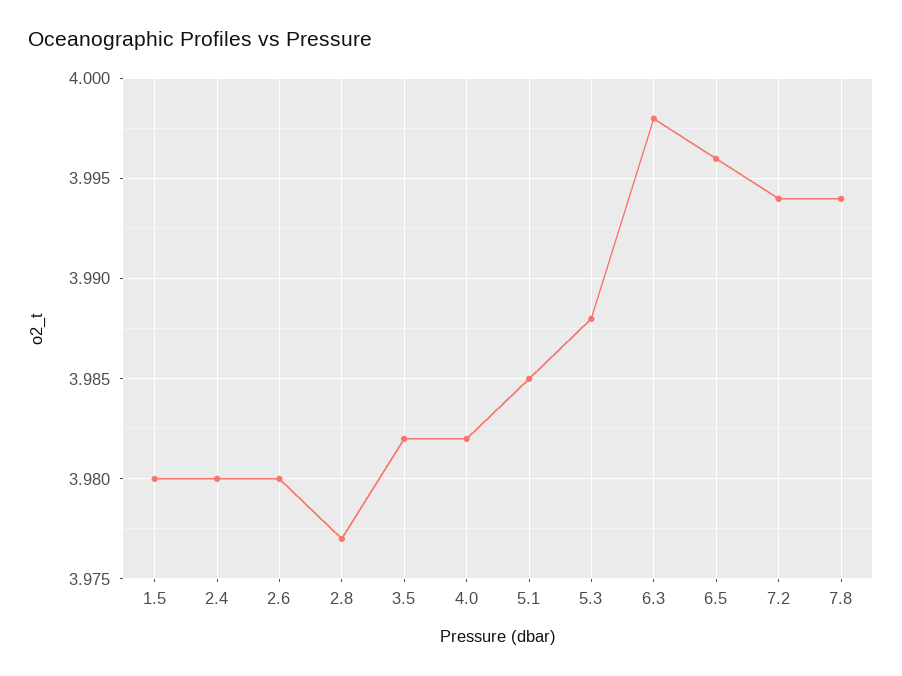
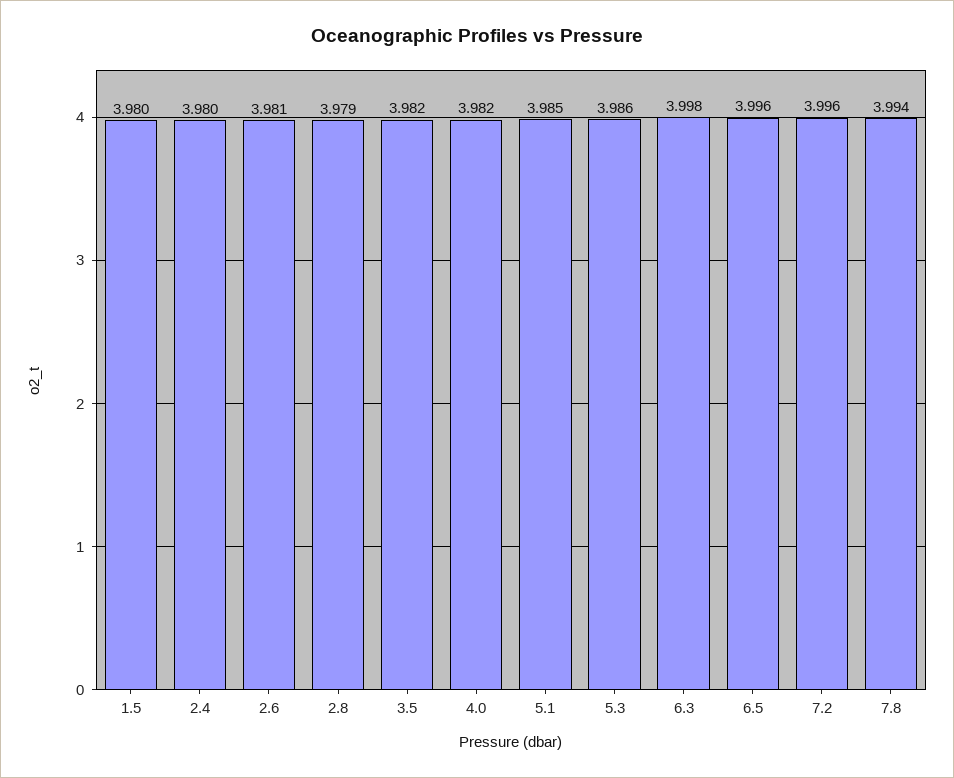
  {
    "1.5": 3.98,
    "2.4": 3.98,
-   "2.6": 3.98,
+   "2.6": 3.981,
-   "2.8": 3.977,
+   "2.8": 3.979,
    "3.5": 3.982,
    "4.0": 3.982,
    "5.1": 3.985,
-   "5.3": 3.988,
+   "5.3": 3.986,
    "6.3": 3.998,
    "6.5": 3.996,
-   "7.2": 3.994,
+   "7.2": 3.996,
    "7.8": 3.994
  }

